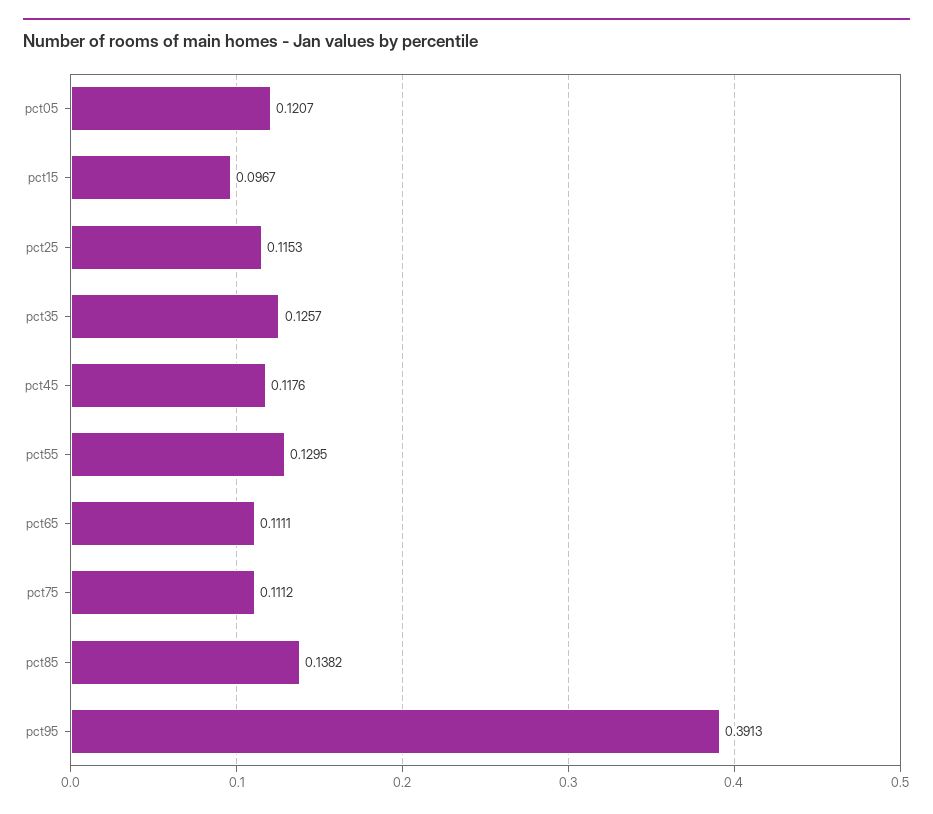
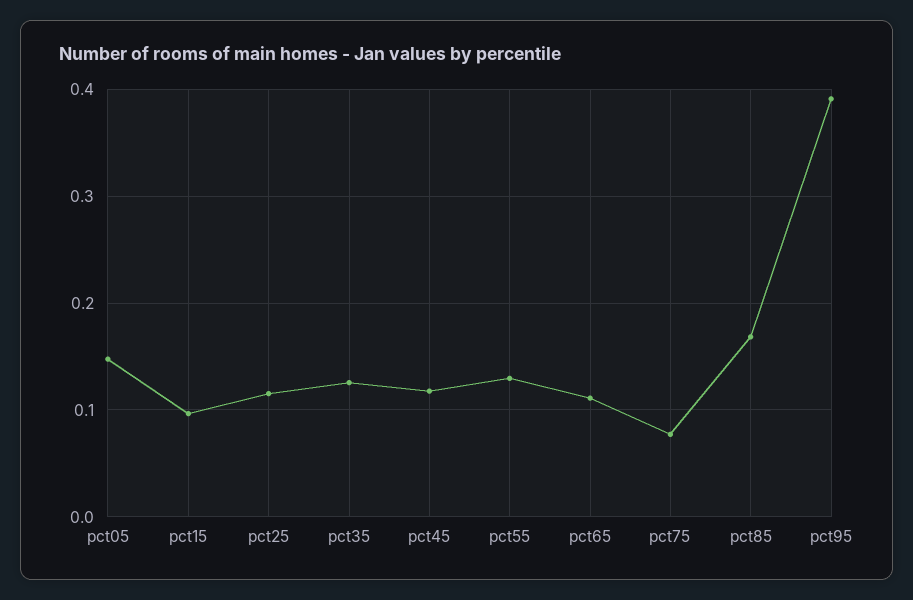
  {
-   "pct05": 0.1207,
+   "pct05": 0.15,
    "pct15": 0.0967,
    "pct25": 0.1153,
    "pct35": 0.1257,
    "pct45": 0.1176,
    "pct55": 0.1295,
    "pct65": 0.1111,
-   "pct75": 0.1112,
+   "pct75": 0.08,
-   "pct85": 0.1382,
+   "pct85": 0.17,
    "pct95": 0.3913
  }

